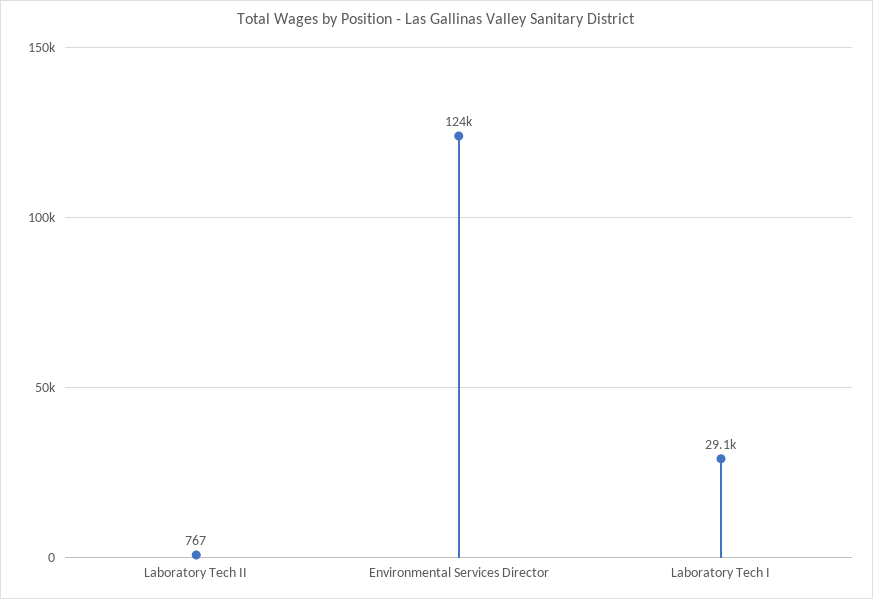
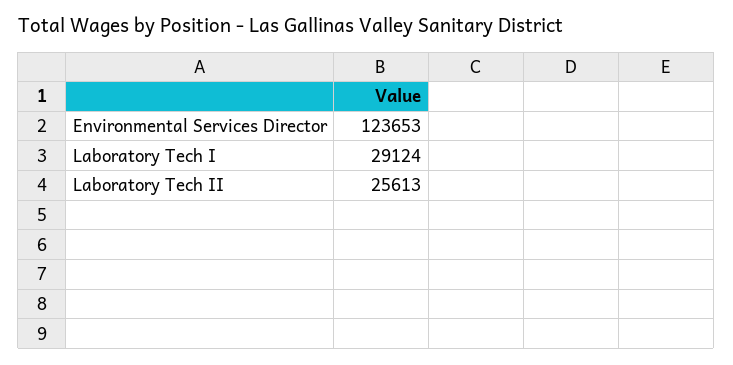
  {
-   "Laboratory Tech II": 767,
+   "Laboratory Tech II": 25613,
    "Environmental Services Director": 123653,
    "Laboratory Tech I": 29124
  }

